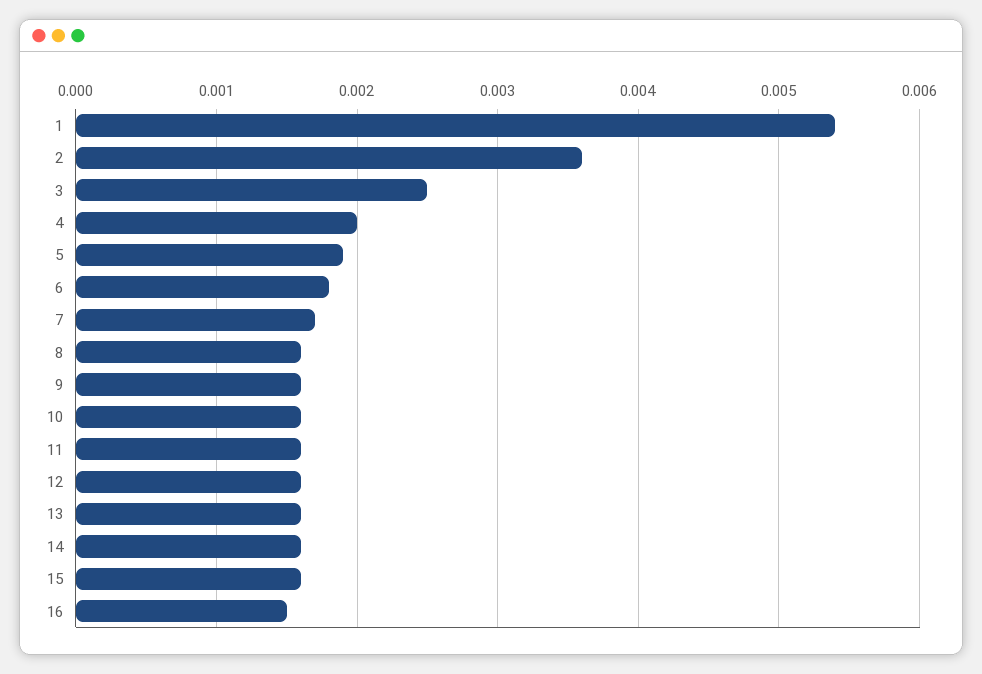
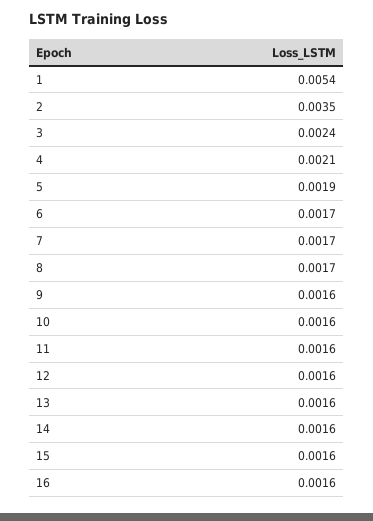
  {
    "1": 0.0054,
-   "2": 0.0036,
+   "2": 0.0035,
-   "3": 0.0025,
+   "3": 0.0024,
-   "4": 0.002,
+   "4": 0.0021,
    "5": 0.0019,
-   "6": 0.0018,
+   "6": 0.0017,
    "7": 0.0017,
-   "8": 0.0016,
+   "8": 0.0017,
    "9": 0.0016,
    "10": 0.0016,
    "11": 0.0016,
    "12": 0.0016,
    "13": 0.0016,
    "14": 0.0016,
    "15": 0.0016,
-   "16": 0.0015
+   "16": 0.0016
  }

